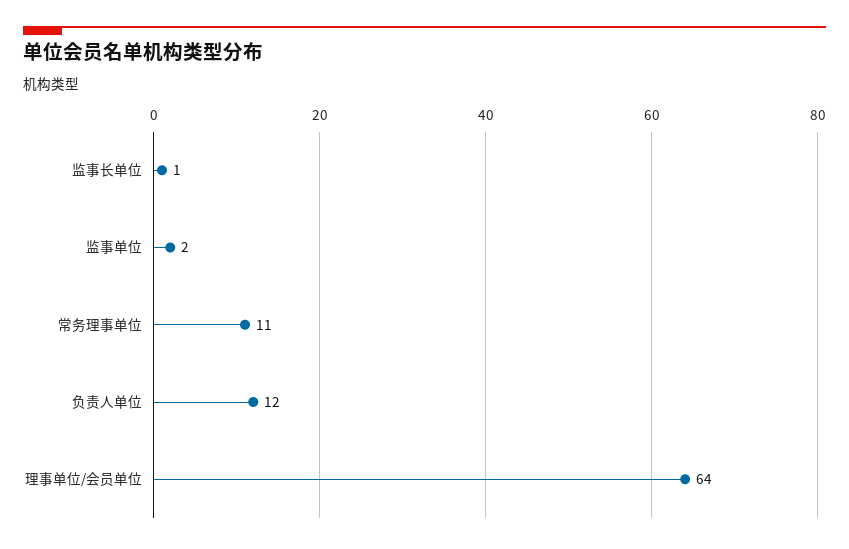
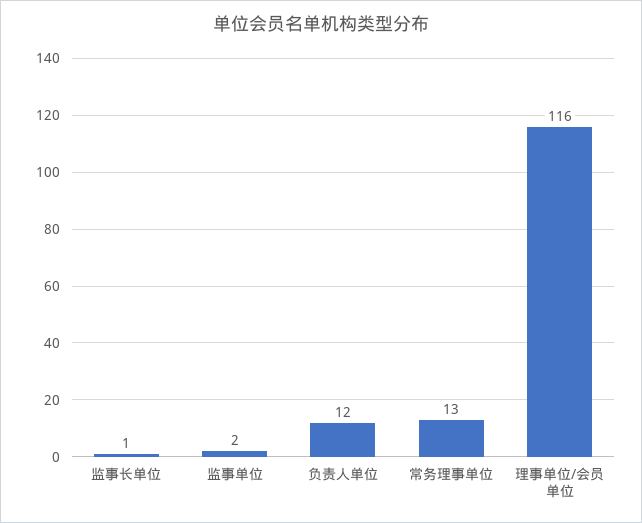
  {
    "监事长单位": 1,
    "监事单位": 2,
-   "常务理事单位": 11,
+   "常务理事单位": 13,
    "负责人单位": 12,
-   "理事单位/会员单位": 64
+   "理事单位/会员单位": 116
  }

